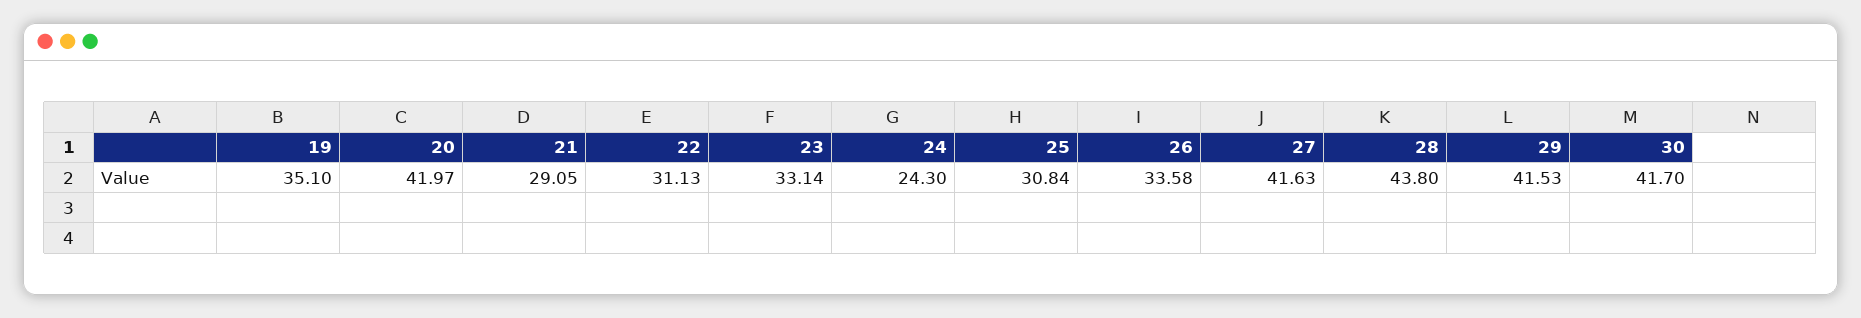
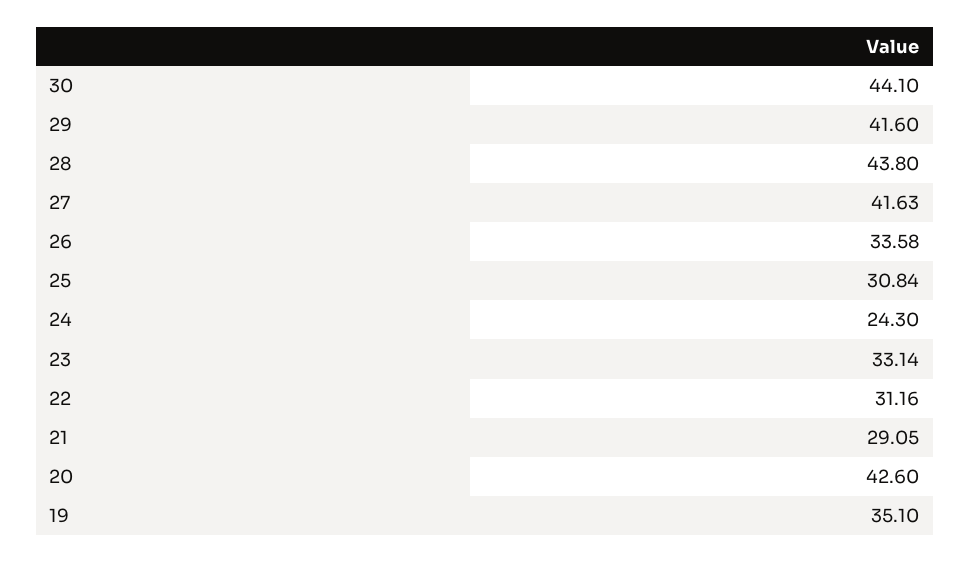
  {
    "19": 35.1,
-   "20": 41.97,
+   "20": 42.6,
    "21": 29.05,
-   "22": 31.13,
+   "22": 31.16,
    "23": 33.14,
    "24": 24.3,
    "25": 30.84,
    "26": 33.58,
    "27": 41.63,
    "28": 43.8,
-   "29": 41.53,
+   "29": 41.6,
-   "30": 41.7
+   "30": 44.1
  }

